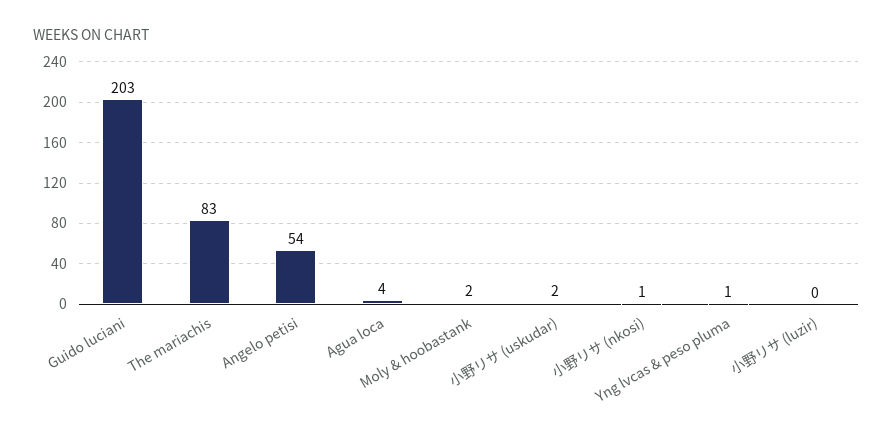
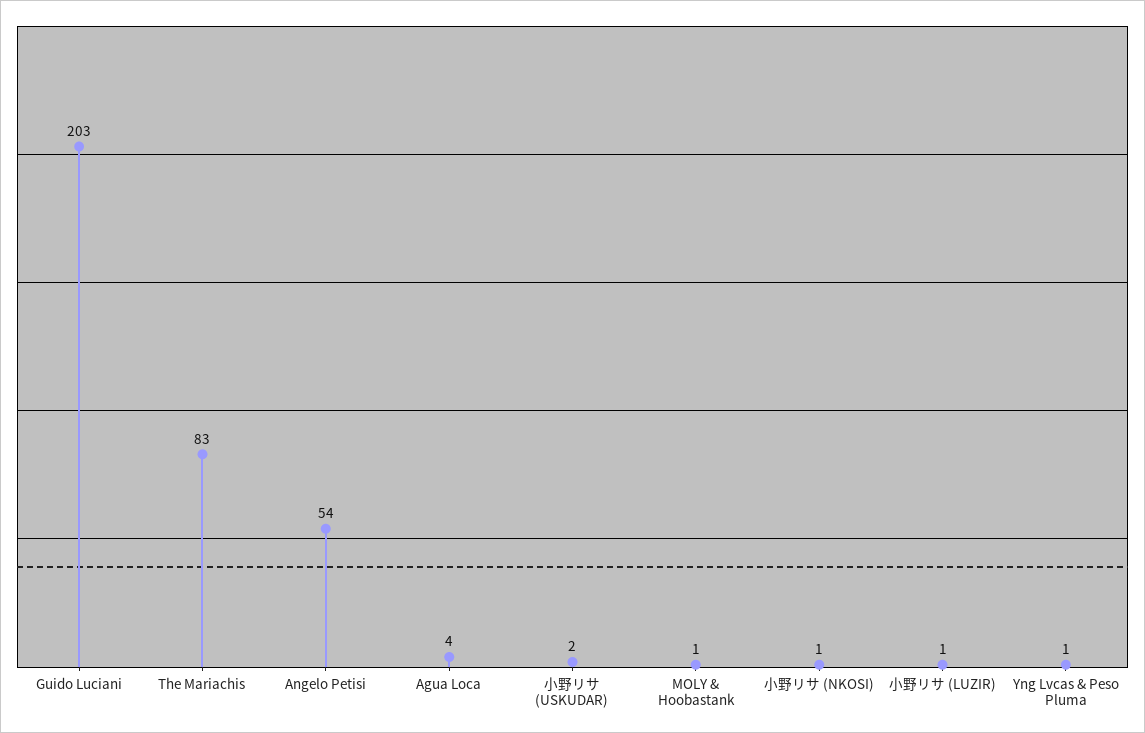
  {
    "Guido luciani": 203,
    "The mariachis": 83,
    "Angelo petisi": 54,
    "Agua loca": 4,
-   "Moly & hoobastank": 2,
+   "Moly & hoobastank": 1,
    "小野リサ (uskudar)": 2,
    "小野リサ (nkosi)": 1,
    "Yng lvcas & peso pluma": 1,
-   "小野リサ (luzir)": 0
+   "小野リサ (luzir)": 1
  }

